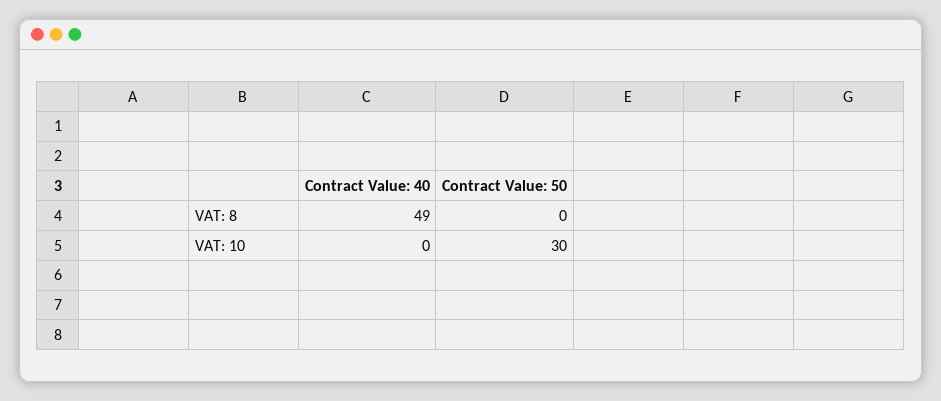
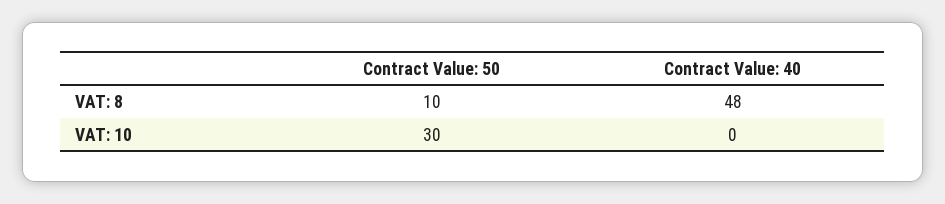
  {
    "Contract Value: 40": {
-     "VAT: 8": 49,
+     "VAT: 8": 48,
      "VAT: 10": 0
    },
    "Contract Value: 50": {
-     "VAT: 8": 0,
+     "VAT: 8": 10,
      "VAT: 10": 30
    }
  }

